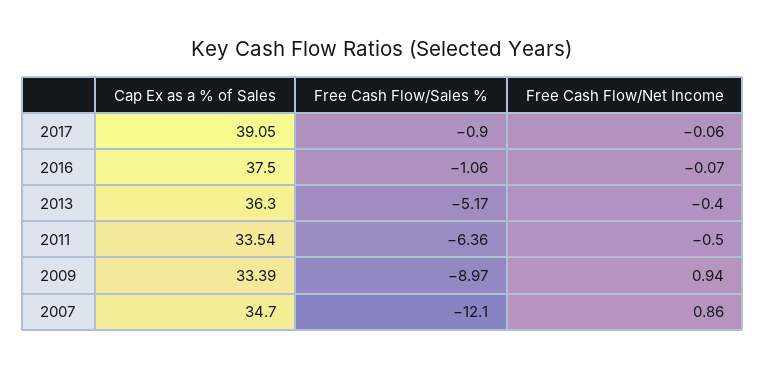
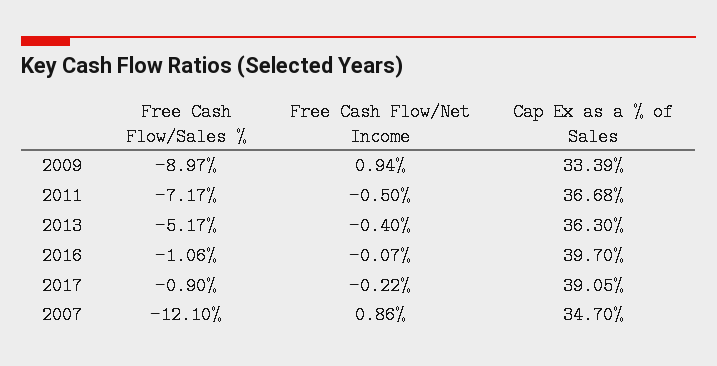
  {
    "Cap Ex as a % of Sales": {
      "2017": 39.05,
-     "2016": 37.5,
+     "2016": 39.7,
      "2013": 36.3,
-     "2011": 33.54,
+     "2011": 36.68,
      "2009": 33.39,
      "2007": 34.7
    },
    "Free Cash Flow/Sales %": {
      "2017": -0.9,
      "2016": -1.06,
      "2013": -5.17,
-     "2011": -6.36,
+     "2011": -7.17,
      "2009": -8.97,
      "2007": -12.1
    },
    "Free Cash Flow/Net Income": {
-     "2017": -0.06,
+     "2017": -0.22,
      "2016": -0.07,
      "2013": -0.4,
      "2011": -0.5,
      "2009": 0.94,
      "2007": 0.86
    }
  }

